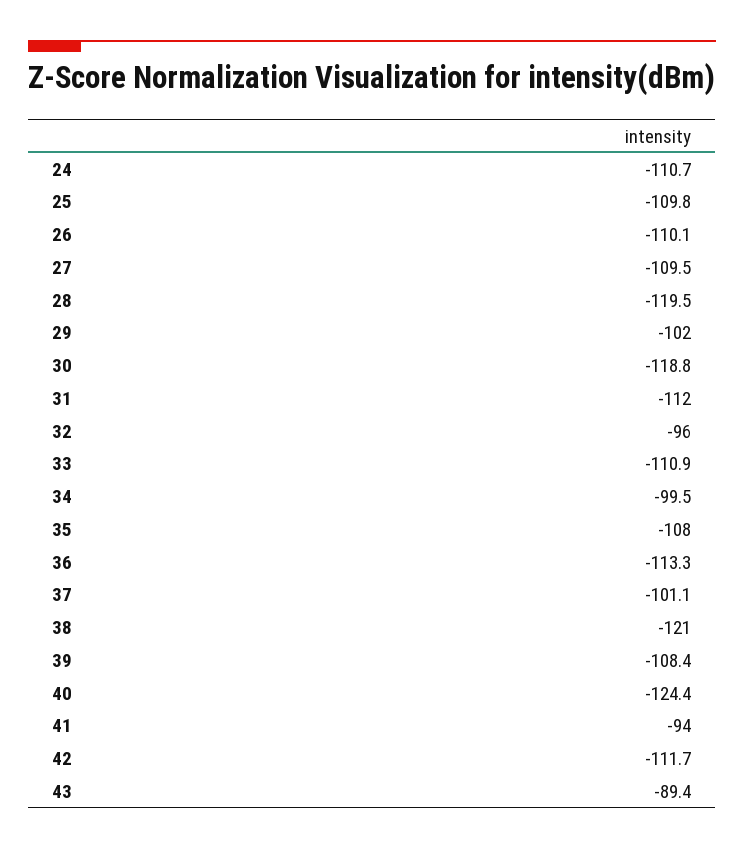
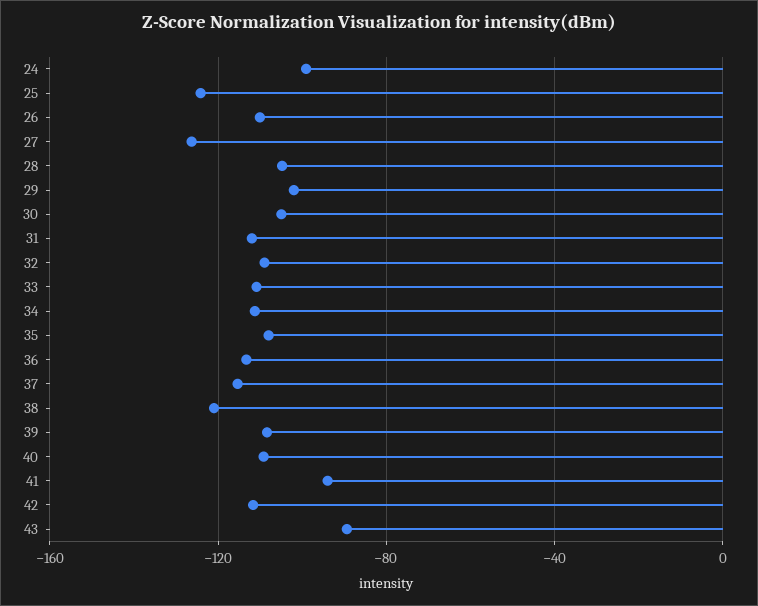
  {
-   "24": -110.7,
+   "24": -100,
-   "25": -109.8,
+   "25": -125,
    "26": -110.1,
-   "27": -109.5,
+   "27": -125,
-   "28": -119.5,
+   "28": -105,
    "29": -102,
-   "30": -118.8,
+   "30": -105,
    "31": -112,
-   "32": -96,
+   "32": -110,
    "33": -110.9,
-   "34": -99.5,
+   "34": -110,
    "35": -108,
    "36": -113.3,
-   "37": -101.1,
+   "37": -115,
    "38": -121,
    "39": -108.4,
-   "40": -124.4,
+   "40": -110,
    "41": -94,
    "42": -111.7,
    "43": -89.4
  }

